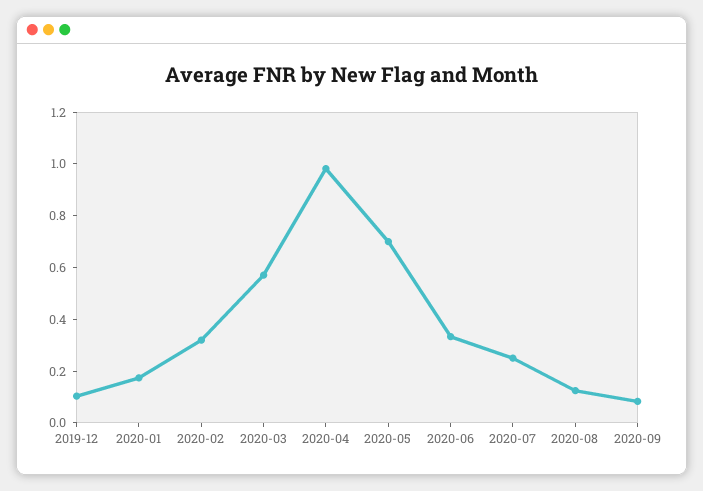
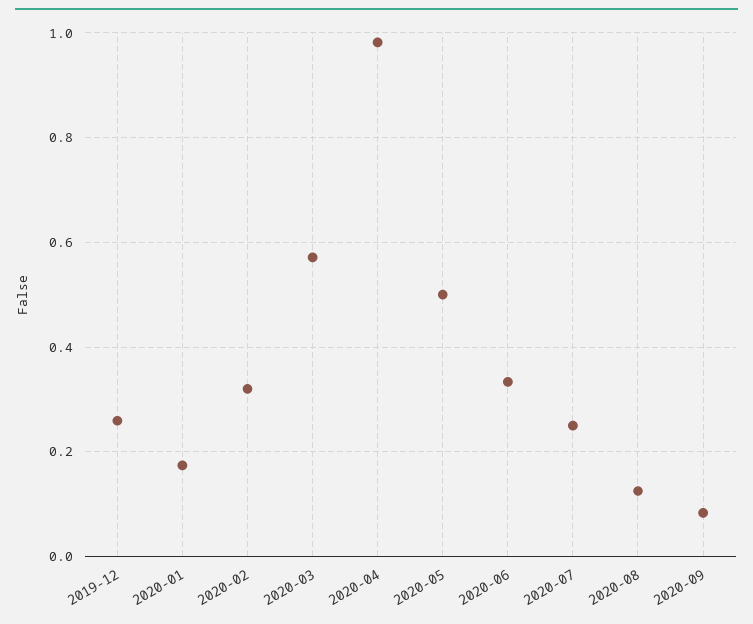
  {
-   "2019-12": 0.1,
+   "2019-12": 0.26,
    "2020-01": 0.18,
    "2020-02": 0.32,
    "2020-03": 0.58,
    "2020-04": 0.98,
-   "2020-05": 0.7,
+   "2020-05": 0.5,
    "2020-06": 0.34,
    "2020-07": 0.26,
    "2020-08": 0.12,
    "2020-09": 0.08
  }

